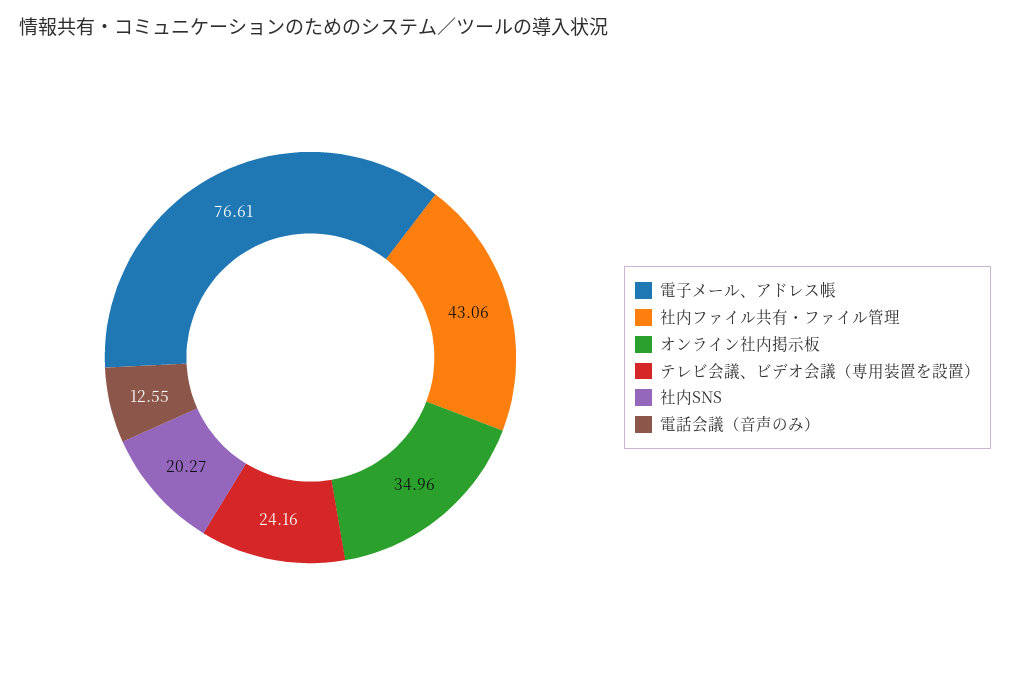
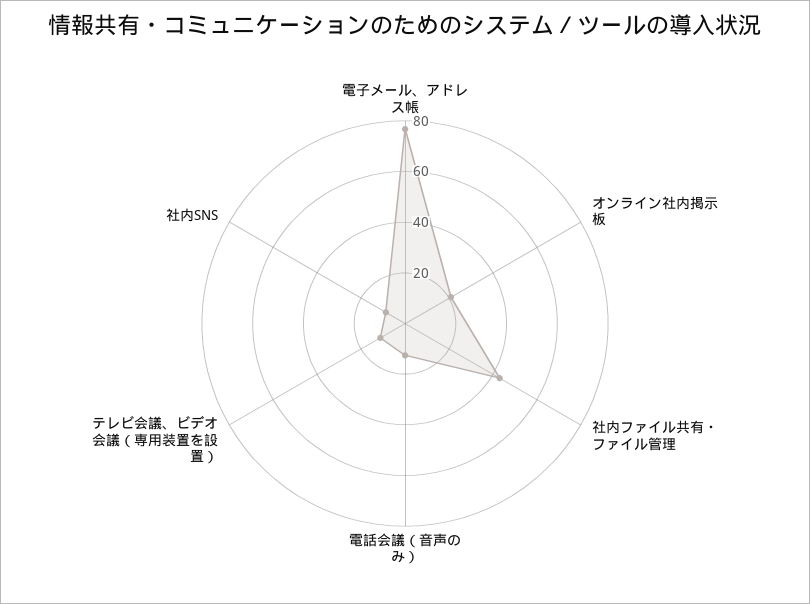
  {
    "電子メール、アドレス帳": 76.61,
    "社内ファイル共有・ファイル管理": 43.06,
-   "オンライン社内掲示板": 34.96,
+   "オンライン社内掲示板": 20,
-   "テレビ会議、ビデオ会議（専用装置を設置）": 24.16,
+   "テレビ会議、ビデオ会議（専用装置を設置）": 10,
-   "社内SNS": 20.27,
+   "社内SNS": 10,
    "電話会議（音声のみ）": 12.55
  }

